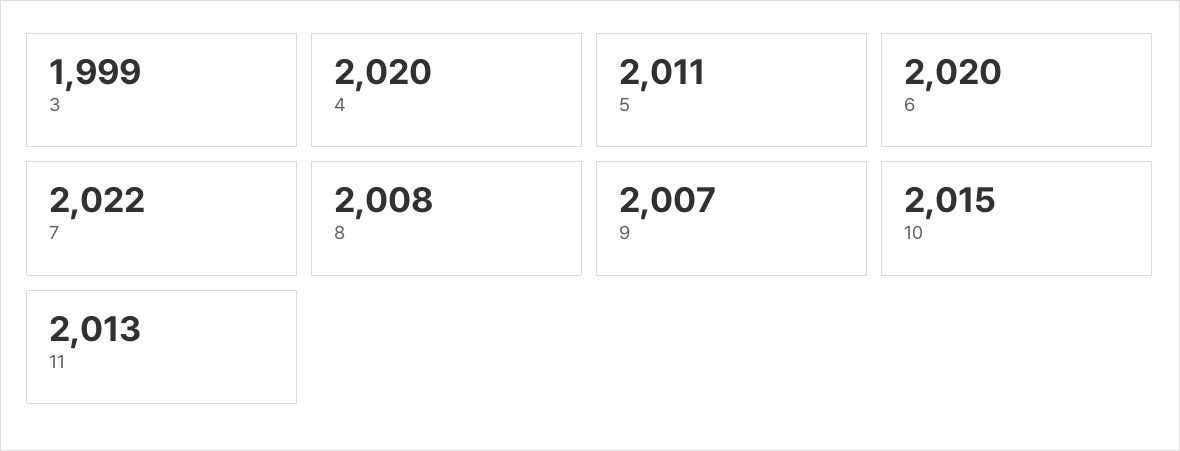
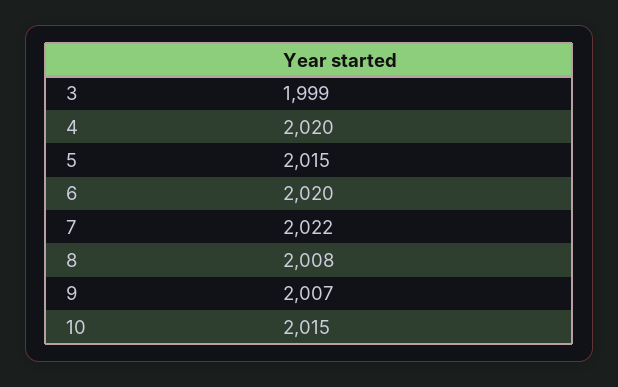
  {
    "3": 1999,
    "4": 2020,
-   "5": 2011,
+   "5": 2015,
    "6": 2020,
    "7": 2022,
    "8": 2008,
    "9": 2007,
-   "10": 2015,
+   "10": 2015
-   "11": 2013
  }

